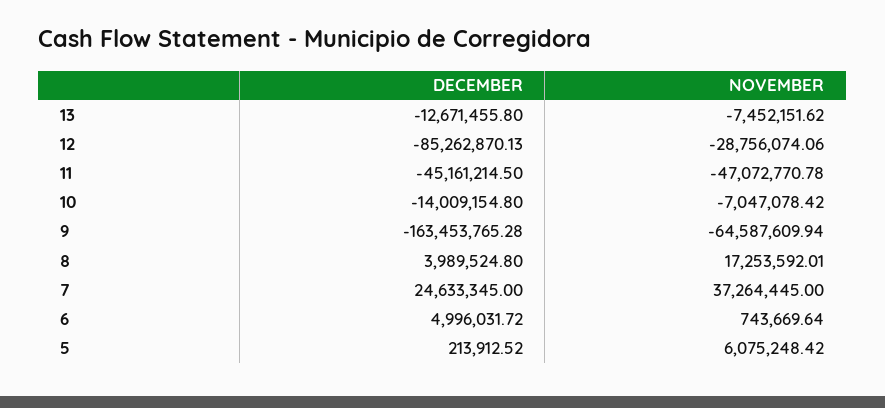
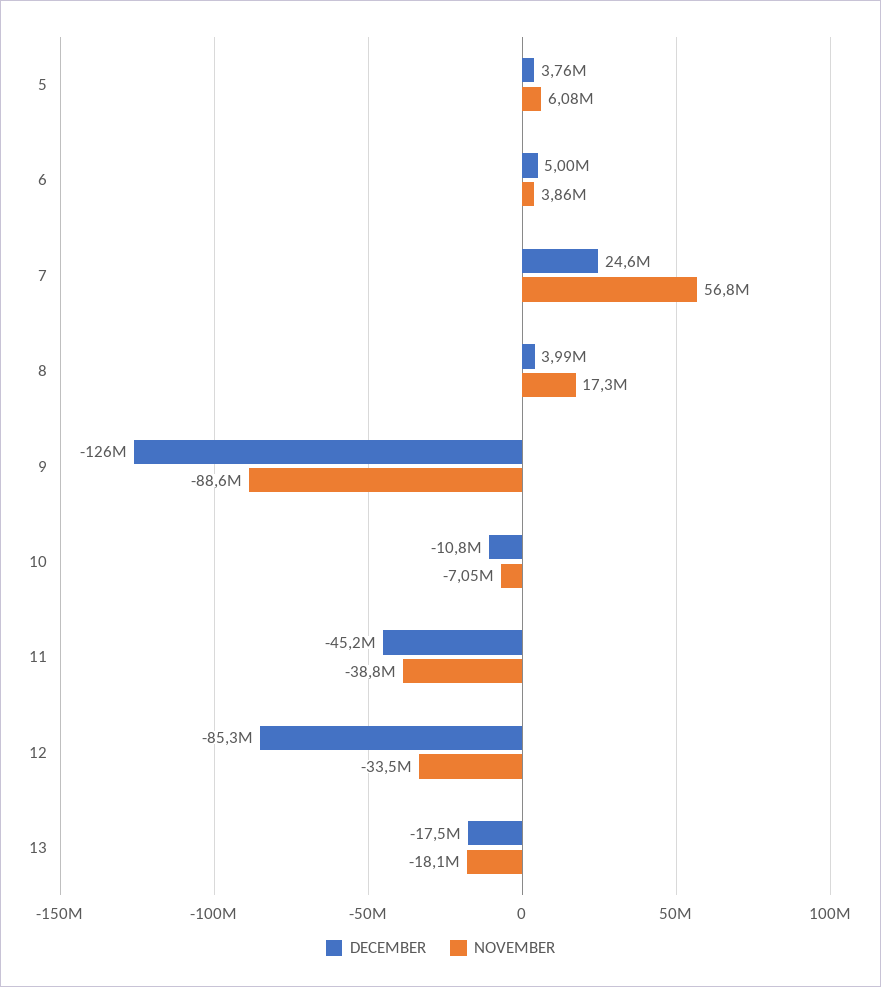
  {
    "DECEMBER": {
-     "13": -12671455.8,
+     "13": -17500000,
      "12": -85262870.13,
      "11": -45161214.5,
-     "10": -14009154.8,
+     "10": -10800000,
-     "9": -163453765.28,
+     "9": -126000000,
      "8": 3989524.8,
      "7": 24633345,
      "6": 4996031.72,
-     "5": 213912.52
+     "5": 3760000
    },
    "NOVEMBER": {
-     "13": -7452151.62,
+     "13": -18100000,
-     "12": -28756074.06,
+     "12": -33500000,
-     "11": -47072770.78,
+     "11": -38800000,
      "10": -7047078.42,
-     "9": -64587609.94,
+     "9": -88600000,
      "8": 17253592.01,
-     "7": 37264445,
+     "7": 56800000,
-     "6": 743669.64,
+     "6": 3860000,
      "5": 6075248.42
    }
  }

